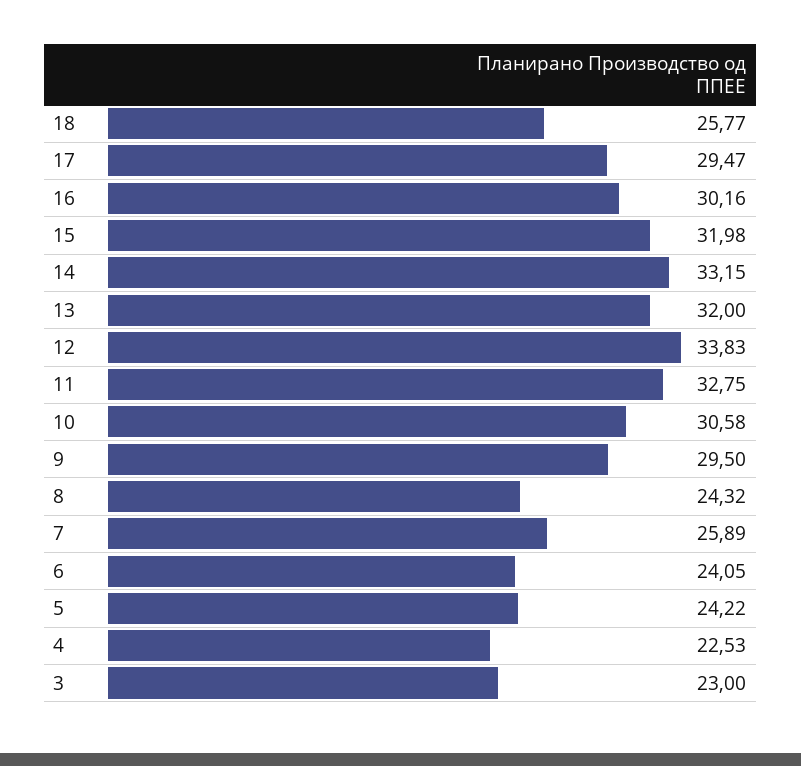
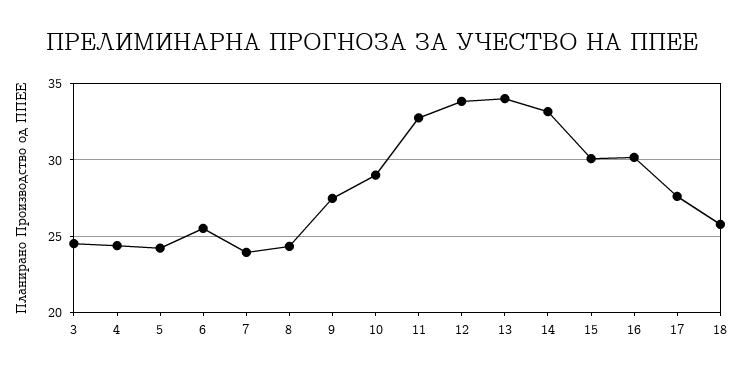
  {
    "18": 25.77,
-   "17": 29.47,
+   "17": 27.5,
    "16": 30.16,
-   "15": 31.98,
+   "15": 30,
    "14": 33.15,
-   "13": 32,
+   "13": 34,
    "12": 33.83,
    "11": 32.75,
-   "10": 30.58,
+   "10": 29,
-   "9": 29.5,
+   "9": 27.5,
    "8": 24.32,
-   "7": 25.89,
+   "7": 24,
-   "6": 24.05,
+   "6": 25.5,
    "5": 24.22,
-   "4": 22.53,
+   "4": 24.5,
-   "3": 23
+   "3": 24.5
  }

